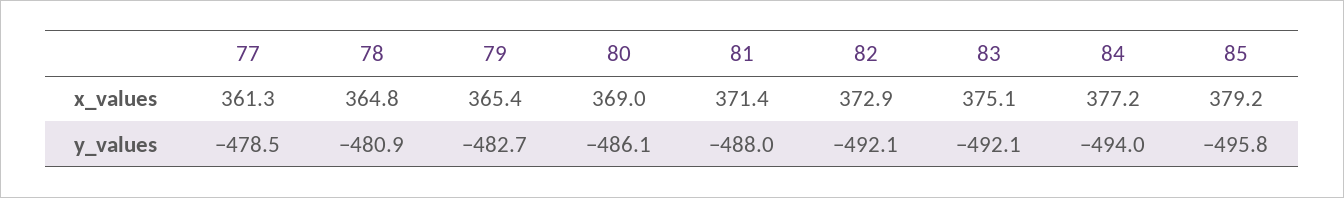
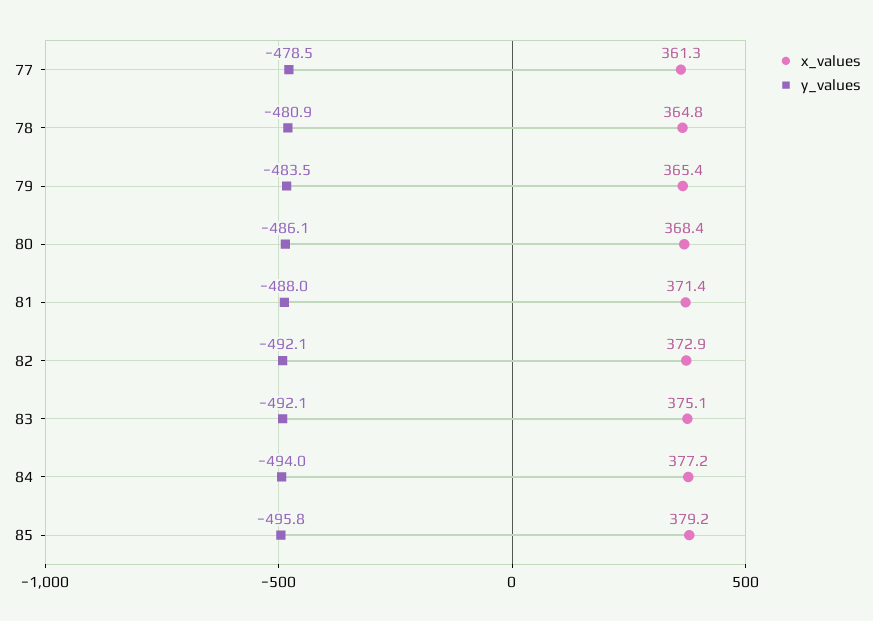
  {
    "x_values": {
      "77": 361.3,
      "78": 364.8,
      "79": 365.4,
-     "80": 369,
+     "80": 368.4,
      "81": 371.4,
      "82": 372.9,
      "83": 375.1,
      "84": 377.2,
      "85": 379.2
    },
    "y_values": {
      "77": -478.5,
      "78": -480.9,
-     "79": -482.7,
+     "79": -483.5,
      "80": -486.1,
      "81": -488,
      "82": -492.1,
      "83": -492.1,
      "84": -494,
      "85": -495.8
    }
  }

